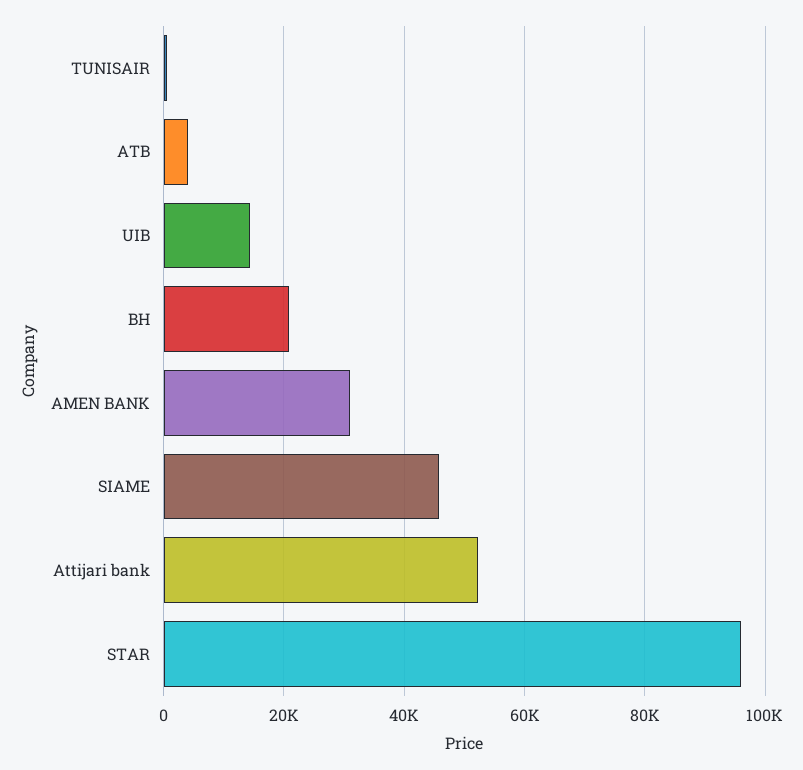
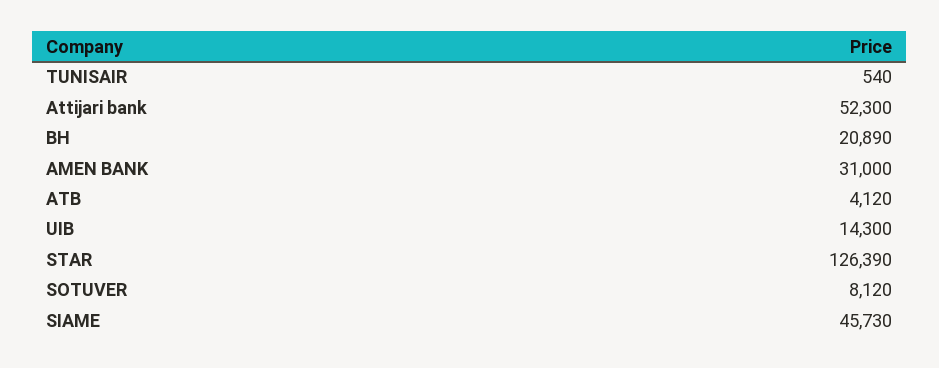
  {
    "TUNISAIR": 540,
    "ATB": 4120,
    "UIB": 14300,
    "BH": 20890,
    "AMEN BANK": 31000,
    "SIAME": 45730,
    "Attijari bank": 52300,
-   "STAR": 96000
+   "STAR": 126390,
+   "SOTUVER": 8120
  }

